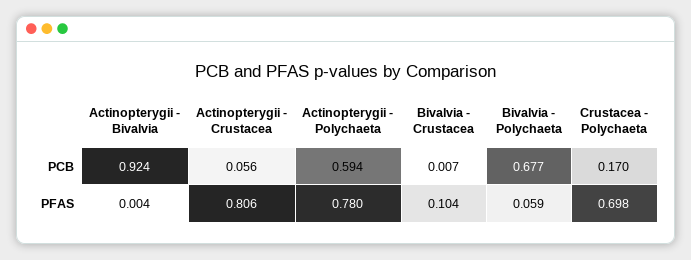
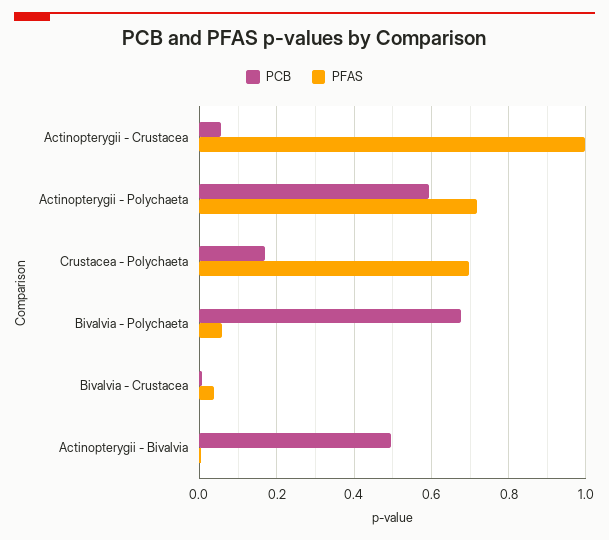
  {
    "PCB": {
-     "Actinopterygii - Bivalvia": 0.924,
+     "Actinopterygii - Bivalvia": 0.5,
      "Actinopterygii - Crustacea": 0.056,
      "Actinopterygii - Polychaeta": 0.594,
      "Bivalvia - Crustacea": 0.007,
      "Bivalvia - Polychaeta": 0.677,
      "Crustacea - Polychaeta": 0.17
    },
    "PFAS": {
      "Actinopterygii - Bivalvia": 0.004,
-     "Actinopterygii - Crustacea": 0.806,
+     "Actinopterygii - Crustacea": 1,
-     "Actinopterygii - Polychaeta": 0.78,
+     "Actinopterygii - Polychaeta": 0.72,
-     "Bivalvia - Crustacea": 0.104,
+     "Bivalvia - Crustacea": 0.04,
      "Bivalvia - Polychaeta": 0.059,
      "Crustacea - Polychaeta": 0.698
    }
  }

